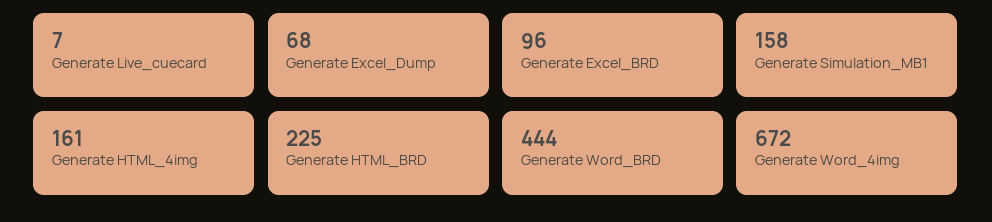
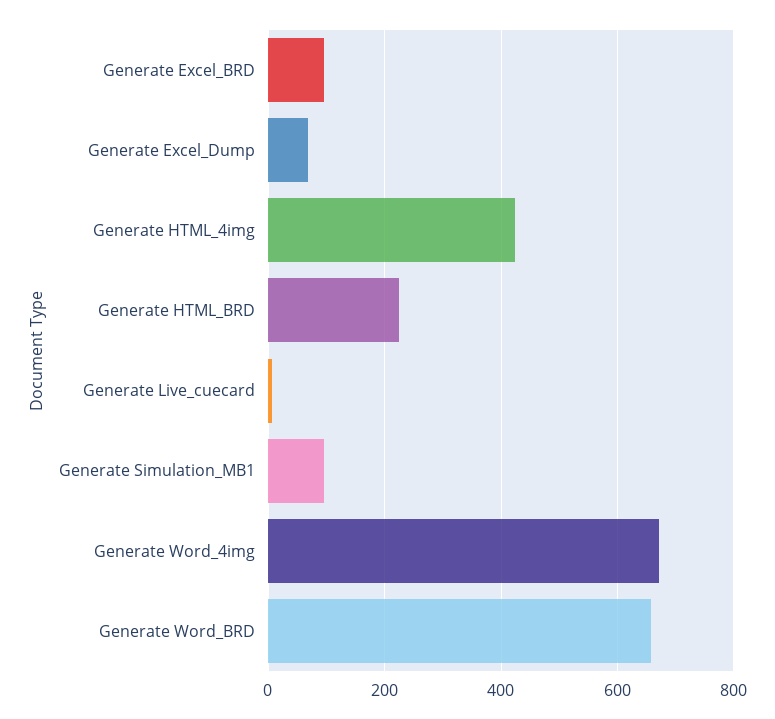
  {
    "Generate Live_cuecard": 7,
    "Generate Excel_Dump": 68,
    "Generate Excel_BRD": 96,
-   "Generate Simulation_MB1": 158,
+   "Generate Simulation_MB1": 100,
-   "Generate HTML_4img": 161,
+   "Generate HTML_4img": 420,
    "Generate HTML_BRD": 225,
-   "Generate Word_BRD": 444,
+   "Generate Word_BRD": 660,
    "Generate Word_4img": 672
  }

